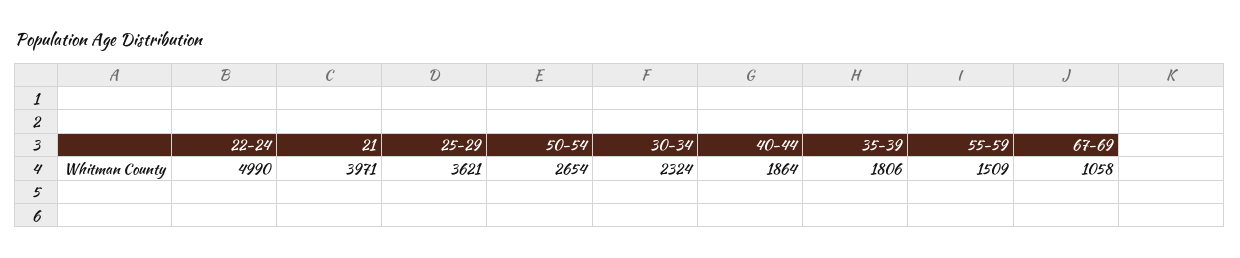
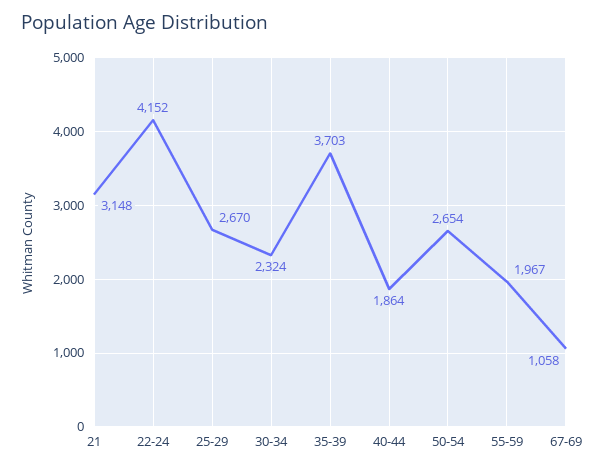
  {
-   "22-24": 4990,
+   "22-24": 4152,
-   "21": 3971,
+   "21": 3148,
-   "25-29": 3621,
+   "25-29": 2670,
    "50-54": 2654,
    "30-34": 2324,
    "40-44": 1864,
-   "35-39": 1806,
+   "35-39": 3703,
-   "55-59": 1509,
+   "55-59": 1967,
    "67-69": 1058
  }

